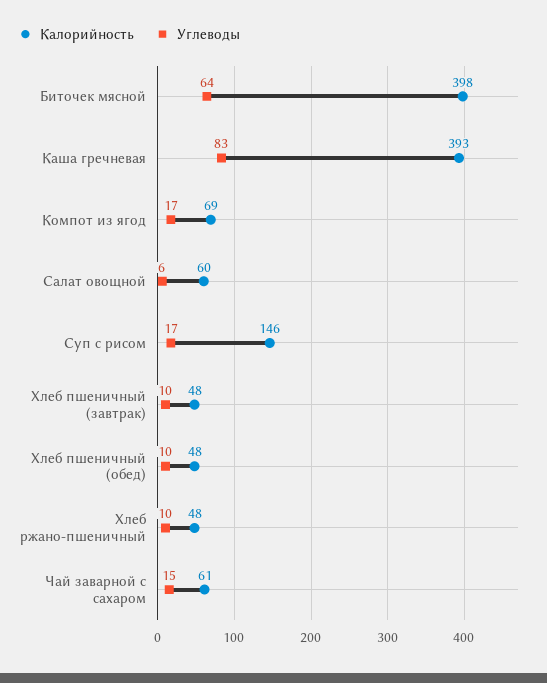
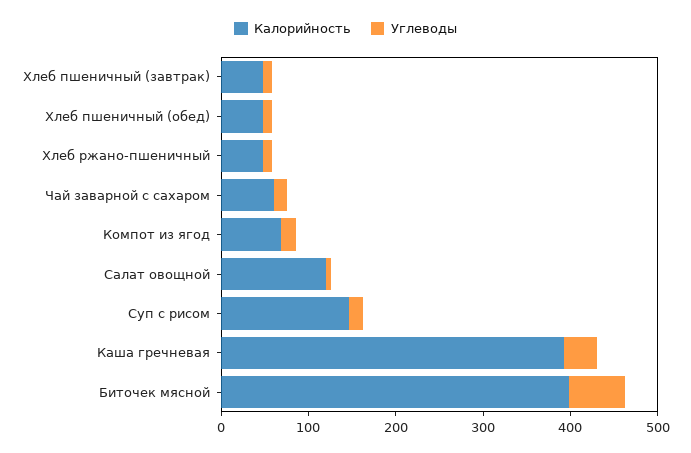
  {
    "Калорийность": {
      "Биточек мясной": 398,
      "Каша гречневая": 393,
      "Компот из ягод": 69,
-     "Салат овощной": 60,
+     "Салат овощной": 120,
      "Суп с рисом": 146,
      "Хлеб пшеничный (завтрак)": 48,
      "Хлеб пшеничный (обед)": 48,
      "Хлеб ржано-пшеничный": 48,
      "Чай заварной с сахаром": 61
    },
    "Углеводы": {
      "Биточек мясной": 64,
-     "Каша гречневая": 83,
+     "Каша гречневая": 40,
      "Компот из ягод": 17,
      "Салат овощной": 6,
      "Суп с рисом": 17,
      "Хлеб пшеничный (завтрак)": 10,
      "Хлеб пшеничный (обед)": 10,
      "Хлеб ржано-пшеничный": 10,
      "Чай заварной с сахаром": 15
    }
  }

